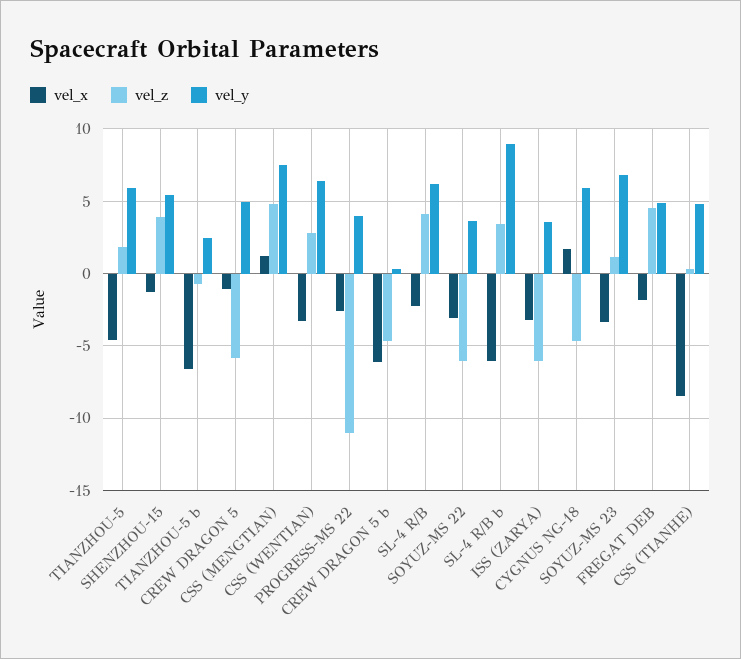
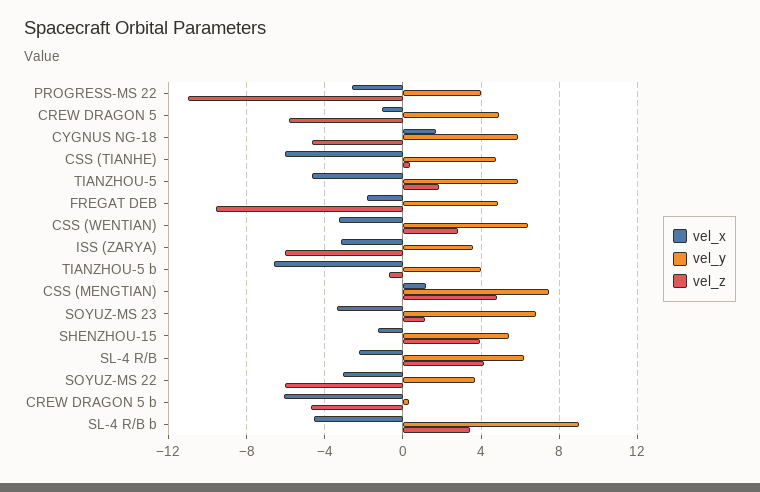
  {
    "vel_x": {
      "TIANZHOU-5": -4.5,
      "SHENZHOU-15": -1.5,
      "TIANZHOU-5 b": -6.5,
      "CREW DRAGON 5": -1,
      "CSS (MENGTIAN)": 1,
      "CSS (WENTIAN)": -3.5,
      "PROGRESS-MS 22": -2.5,
      "CREW DRAGON 5 b": -6,
      "SL-4 R/B": -2,
      "SOYUZ-MS 22": -3,
-     "SL-4 R/B b": -6,
+     "SL-4 R/B b": -4.5,
      "ISS (ZARYA)": -3,
      "CYGNUS NG-18": 1.5,
      "SOYUZ-MS 23": -3.5,
      "FREGAT DEB": -2,
-     "CSS (TIANHE)": -8.5
+     "CSS (TIANHE)": -6
    },
    "vel_z": {
      "TIANZHOU-5": 2,
      "SHENZHOU-15": 4,
      "TIANZHOU-5 b": -0.5,
      "CREW DRAGON 5": -6,
      "CSS (MENGTIAN)": 5,
      "CSS (WENTIAN)": 3,
      "PROGRESS-MS 22": -11,
      "CREW DRAGON 5 b": -4.5,
      "SL-4 R/B": 4,
      "SOYUZ-MS 22": -6,
      "SL-4 R/B b": 3.5,
      "ISS (ZARYA)": -6,
      "CYGNUS NG-18": -4.5,
      "SOYUZ-MS 23": 1,
-     "FREGAT DEB": 4.5,
+     "FREGAT DEB": -9.5,
      "CSS (TIANHE)": 0.5
    },
    "vel_y": {
      "TIANZHOU-5": 6,
      "SHENZHOU-15": 5.5,
-     "TIANZHOU-5 b": 2.5,
+     "TIANZHOU-5 b": 4,
      "CREW DRAGON 5": 5,
      "CSS (MENGTIAN)": 7.5,
      "CSS (WENTIAN)": 6.5,
      "PROGRESS-MS 22": 4,
      "CREW DRAGON 5 b": 0.5,
      "SL-4 R/B": 6,
      "SOYUZ-MS 22": 3.5,
      "SL-4 R/B b": 9,
      "ISS (ZARYA)": 3.5,
      "CYGNUS NG-18": 6,
      "SOYUZ-MS 23": 7,
      "FREGAT DEB": 5,
      "CSS (TIANHE)": 5
    }
  }

